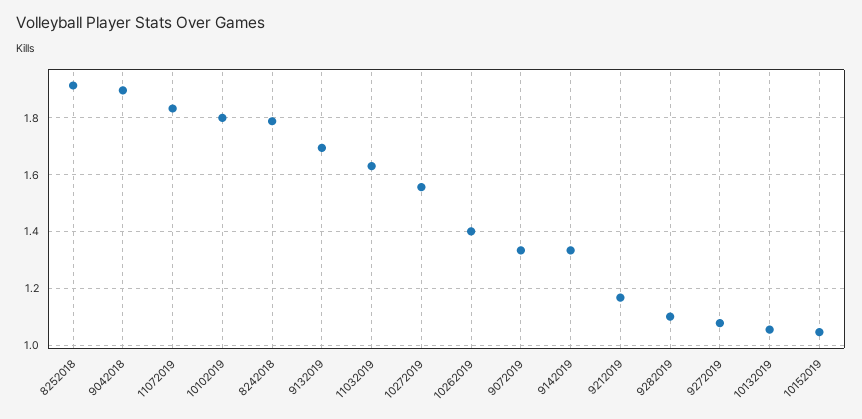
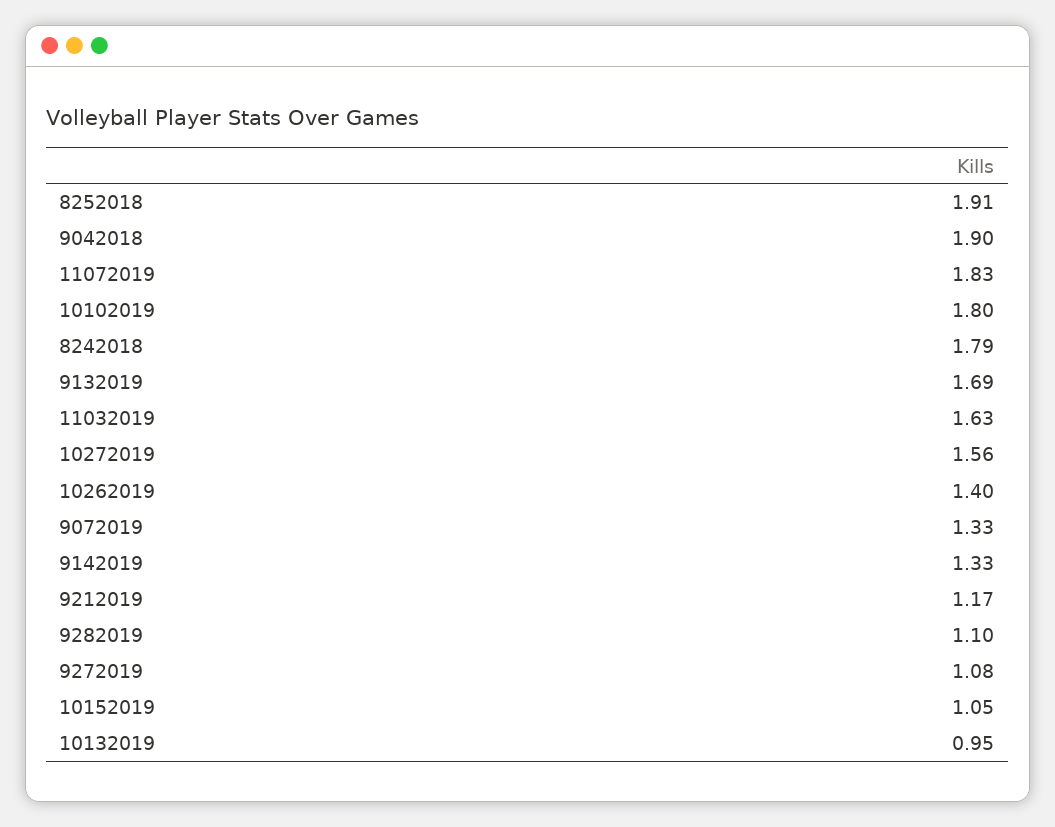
  {
    "8252018": 1.91,
    "9042018": 1.9,
    "11072019": 1.83,
    "10102019": 1.8,
    "8242018": 1.79,
    "9132019": 1.69,
    "11032019": 1.63,
    "10272019": 1.56,
    "10262019": 1.4,
    "9072019": 1.33,
    "9142019": 1.33,
    "9212019": 1.17,
    "9282019": 1.1,
    "9272019": 1.08,
-   "10132019": 1.05,
+   "10132019": 0.95,
    "10152019": 1.05
  }

